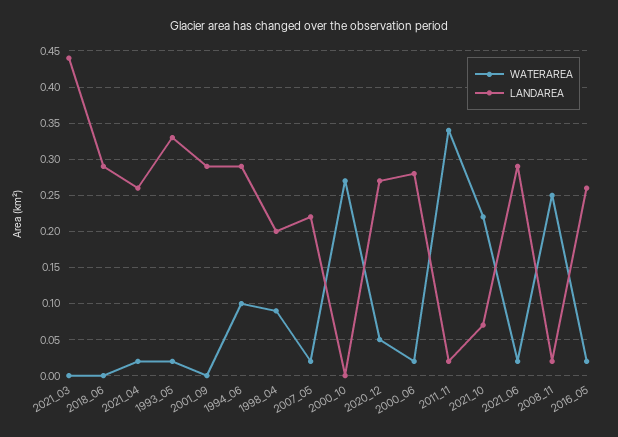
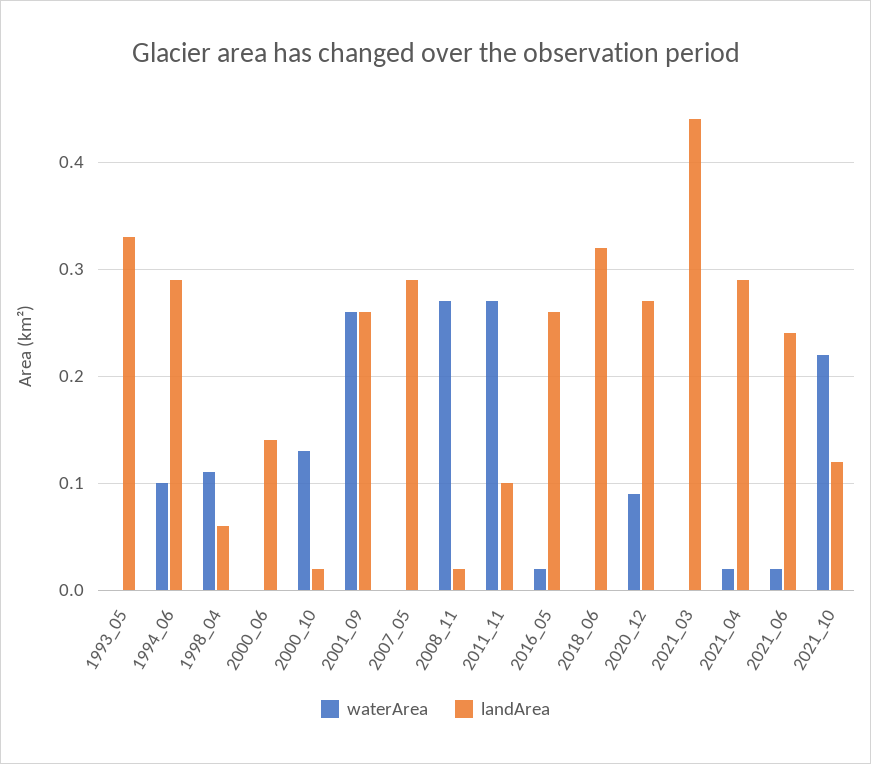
  {
    "WATERAREA": {
      "2021_03": 0,
      "2018_06": 0,
      "2021_04": 0.02,
-     "1993_05": 0.02,
+     "1993_05": 0,
-     "2001_09": 0,
+     "2001_09": 0.26,
      "1994_06": 0.1,
-     "1998_04": 0.09,
+     "1998_04": 0.11,
-     "2007_05": 0.02,
+     "2007_05": 0,
-     "2000_10": 0.27,
+     "2000_10": 0.13,
-     "2020_12": 0.05,
+     "2020_12": 0.09,
-     "2000_06": 0.02,
+     "2000_06": 0,
-     "2011_11": 0.34,
+     "2011_11": 0.27,
      "2021_10": 0.22,
      "2021_06": 0.02,
-     "2008_11": 0.25,
+     "2008_11": 0.27,
      "2016_05": 0.02
    },
    "LANDAREA": {
      "2021_03": 0.44,
-     "2018_06": 0.29,
+     "2018_06": 0.32,
-     "2021_04": 0.26,
+     "2021_04": 0.29,
      "1993_05": 0.33,
-     "2001_09": 0.29,
+     "2001_09": 0.26,
      "1994_06": 0.29,
-     "1998_04": 0.2,
+     "1998_04": 0.06,
-     "2007_05": 0.22,
+     "2007_05": 0.29,
-     "2000_10": 0,
+     "2000_10": 0.02,
      "2020_12": 0.27,
-     "2000_06": 0.28,
+     "2000_06": 0.14,
-     "2011_11": 0.02,
+     "2011_11": 0.1,
-     "2021_10": 0.07,
+     "2021_10": 0.12,
-     "2021_06": 0.29,
+     "2021_06": 0.24,
      "2008_11": 0.02,
      "2016_05": 0.26
    }
  }

